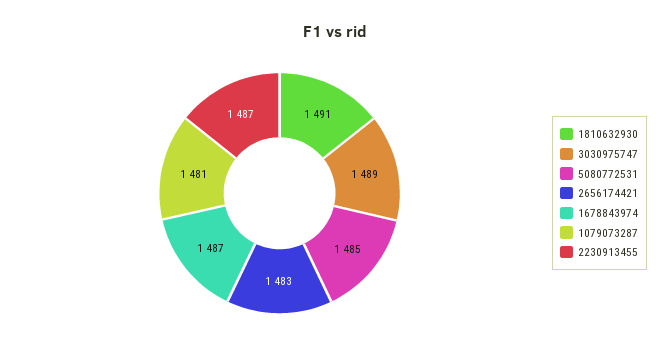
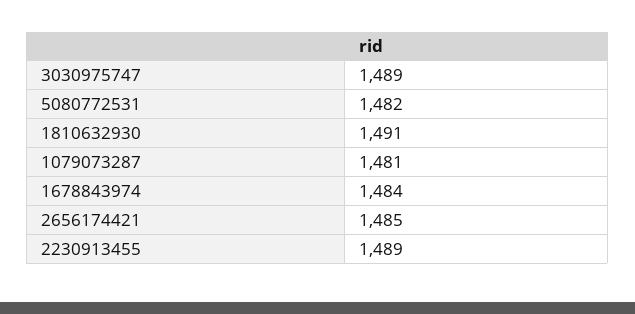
  {
    "1810632930": 1491,
    "3030975747": 1489,
-   "5080772531": 1485,
+   "5080772531": 1482,
-   "2656174421": 1483,
+   "2656174421": 1485,
-   "1678843974": 1487,
+   "1678843974": 1484,
    "1079073287": 1481,
-   "2230913455": 1487
+   "2230913455": 1489
  }

